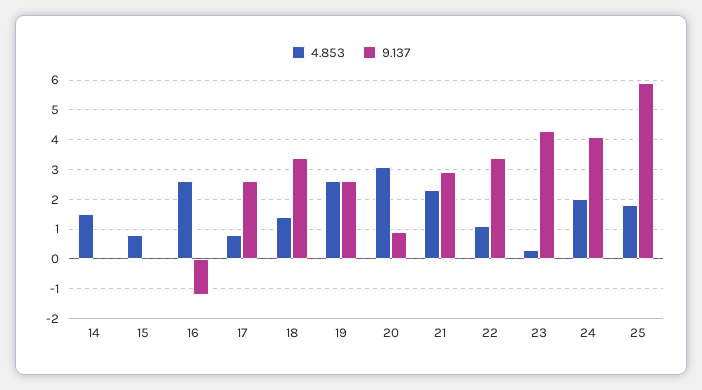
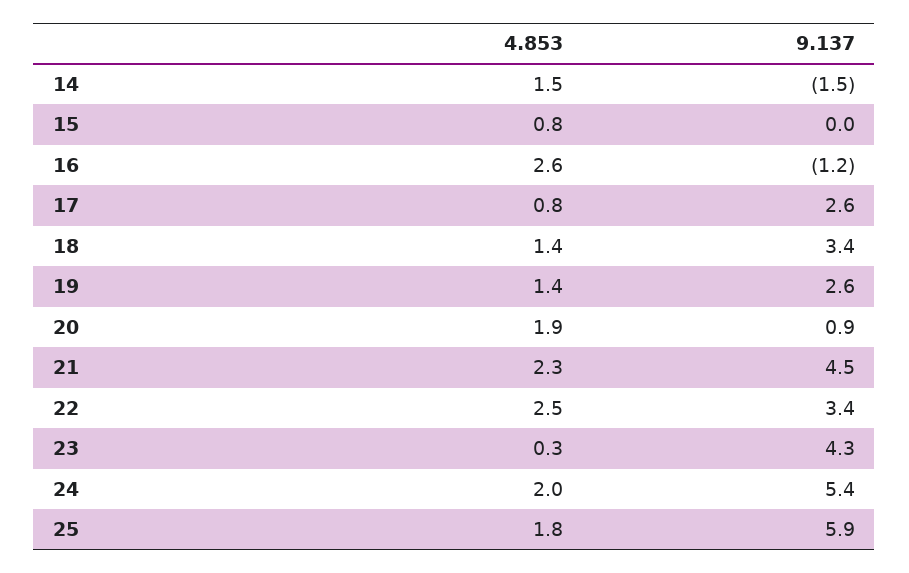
  {
    "4.853": {
      "14": 1.5,
      "15": 0.8,
      "16": 2.6,
      "17": 0.8,
      "18": 1.4,
-     "19": 2.5,
+     "19": 1.4,
-     "20": 3,
+     "20": 1.9,
      "21": 2.3,
-     "22": 1,
+     "22": 2.5,
      "23": 0.3,
      "24": 2,
      "25": 1.8
    },
    "9.137": {
-     "14": 0,
+     "14": -1.5,
      "15": 0,
      "16": -1.2,
      "17": 2.6,
      "18": 3.4,
      "19": 2.6,
      "20": 0.9,
-     "21": 3,
+     "21": 4.5,
      "22": 3.4,
      "23": 4.3,
-     "24": 4,
+     "24": 5.4,
      "25": 5.9
    }
  }

